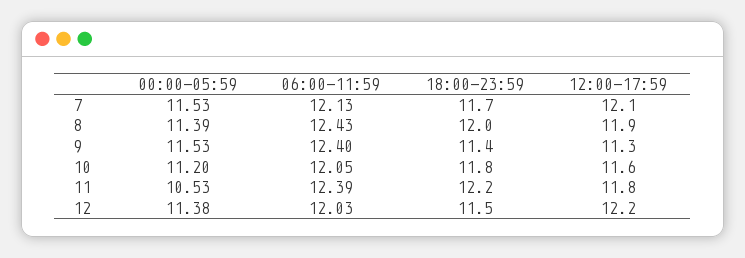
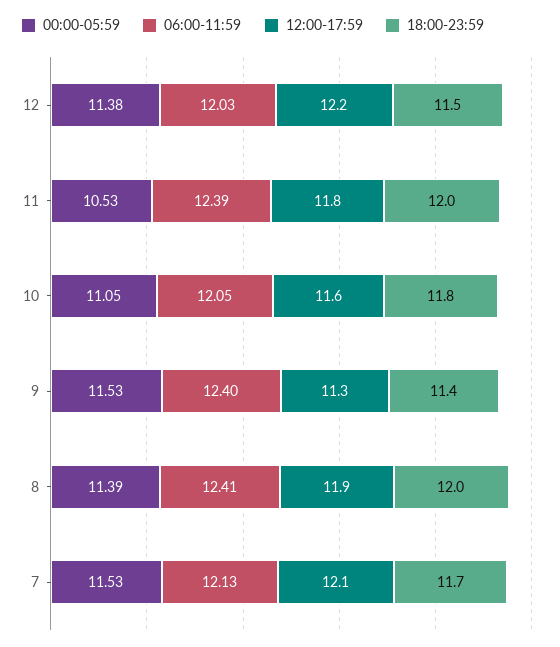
  {
    "00:00-05:59": {
      "7": 11.53,
      "8": 11.39,
      "9": 11.53,
-     "10": 11.2,
+     "10": 11.05,
      "11": 10.53,
      "12": 11.38
    },
    "06:00-11:59": {
      "7": 12.13,
-     "8": 12.43,
+     "8": 12.41,
      "9": 12.4,
      "10": 12.05,
      "11": 12.39,
      "12": 12.03
    },
    "18:00-23:59": {
      "7": 11.7,
      "8": 12,
      "9": 11.4,
      "10": 11.8,
-     "11": 12.2,
+     "11": 12,
      "12": 11.5
    },
    "12:00-17:59": {
      "7": 12.1,
      "8": 11.9,
      "9": 11.3,
      "10": 11.6,
      "11": 11.8,
      "12": 12.2
    }
  }

